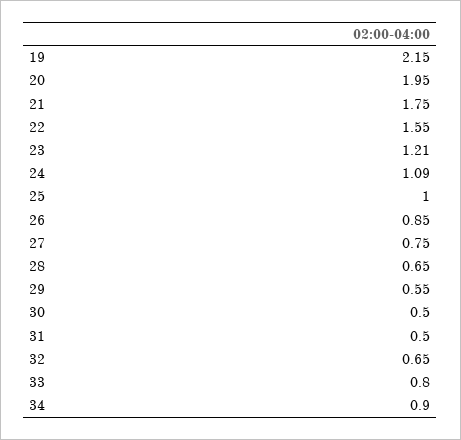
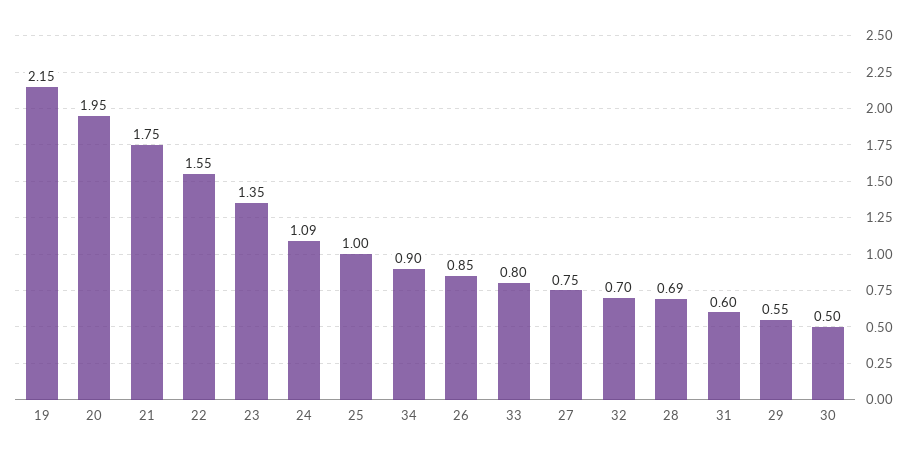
  {
    "19": 2.15,
    "20": 1.95,
    "21": 1.75,
    "22": 1.55,
-   "23": 1.21,
+   "23": 1.35,
    "24": 1.09,
    "25": 1,
    "26": 0.85,
    "27": 0.75,
-   "28": 0.65,
+   "28": 0.69,
    "29": 0.55,
    "30": 0.5,
-   "31": 0.5,
+   "31": 0.6,
-   "32": 0.65,
+   "32": 0.7,
    "33": 0.8,
    "34": 0.9
  }

